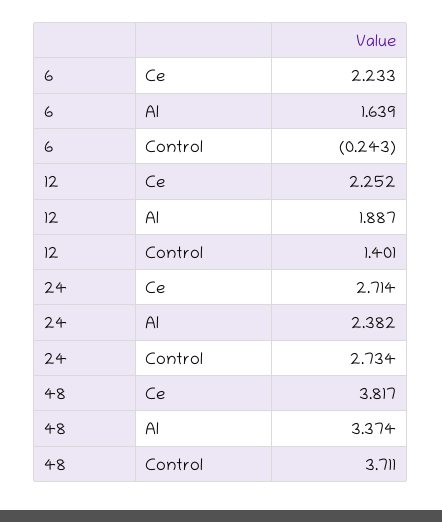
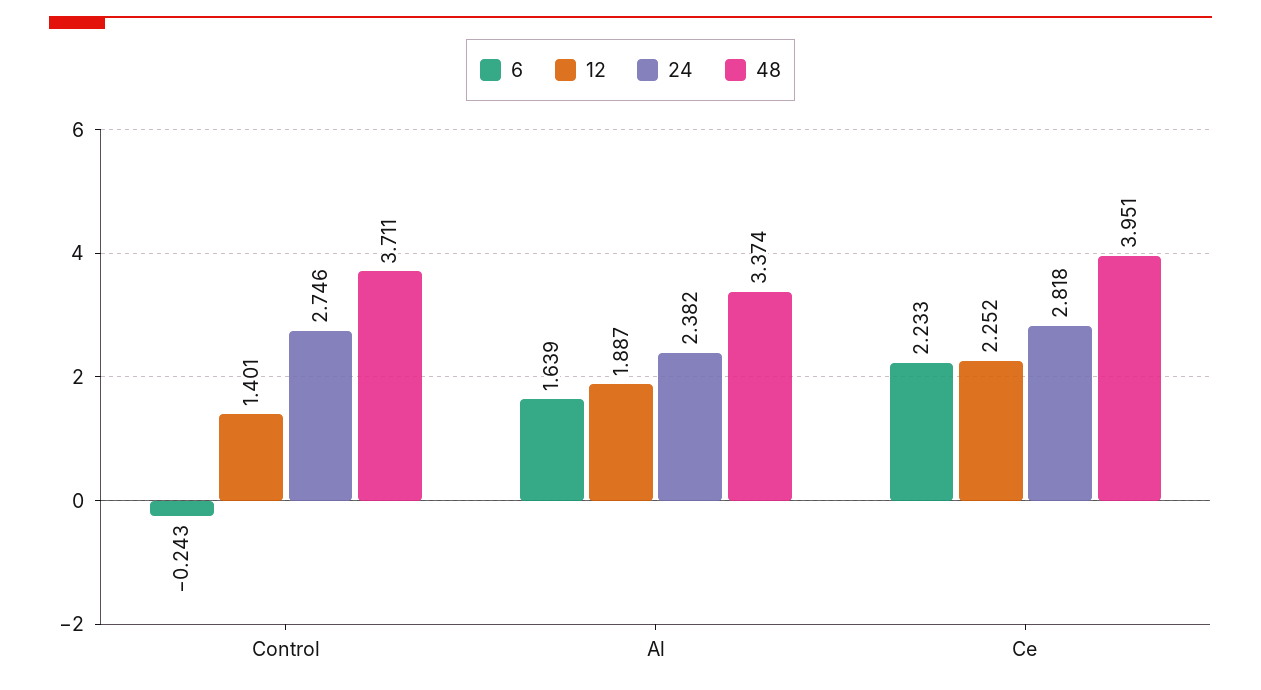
  {
    "6": {
      "Ce": 2.233,
      "Al": 1.639,
      "Control": -0.243
    },
    "12": {
      "Ce": 2.252,
      "Al": 1.887,
      "Control": 1.401
    },
    "24": {
-     "Ce": 2.714,
+     "Ce": 2.818,
      "Al": 2.382,
-     "Control": 2.734
+     "Control": 2.746
    },
    "48": {
-     "Ce": 3.817,
+     "Ce": 3.951,
      "Al": 3.374,
      "Control": 3.711
    }
  }

